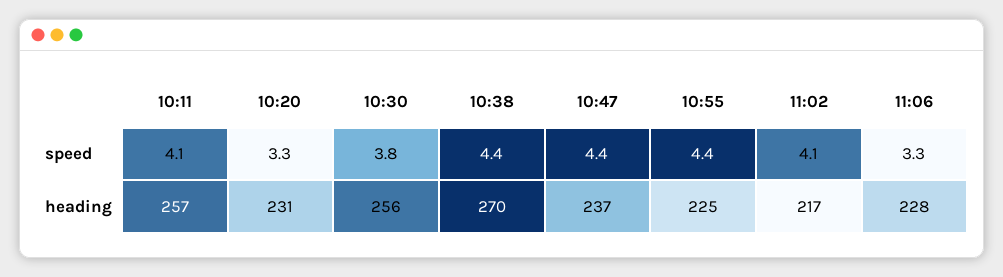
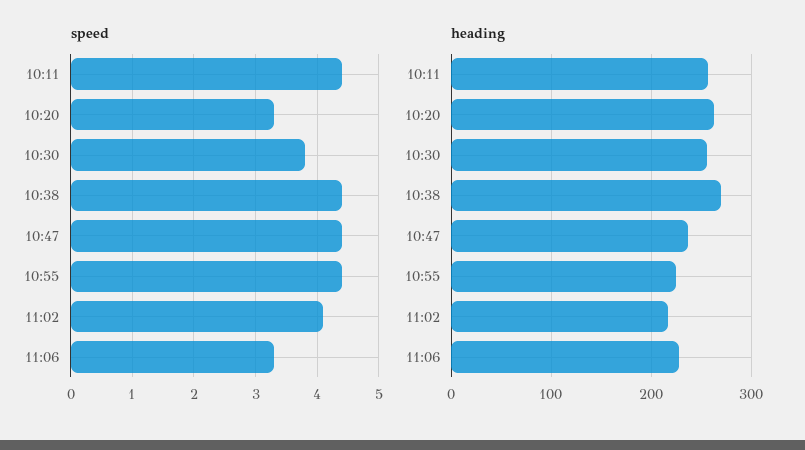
  {
    "speed": {
-     "10:11": 4.1,
+     "10:11": 4.4,
      "10:20": 3.3,
      "10:30": 3.8,
      "10:38": 4.4,
      "10:47": 4.4,
      "10:55": 4.4,
      "11:02": 4.1,
      "11:06": 3.3
    },
    "heading": {
      "10:11": 257,
-     "10:20": 231,
+     "10:20": 260,
      "10:30": 256,
      "10:38": 270,
      "10:47": 237,
      "10:55": 225,
      "11:02": 217,
      "11:06": 228
    }
  }

